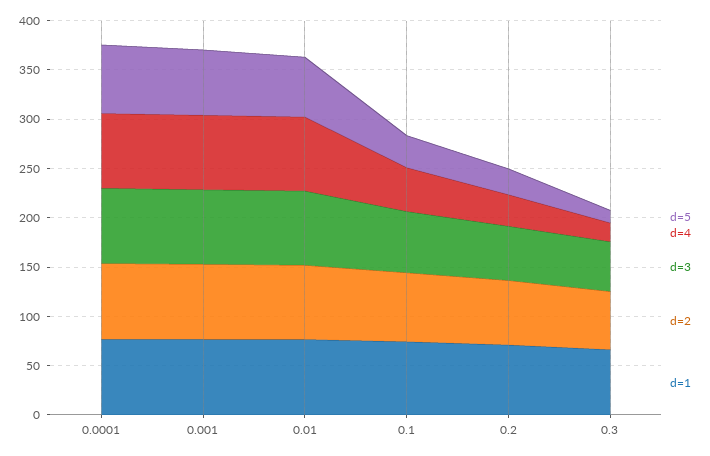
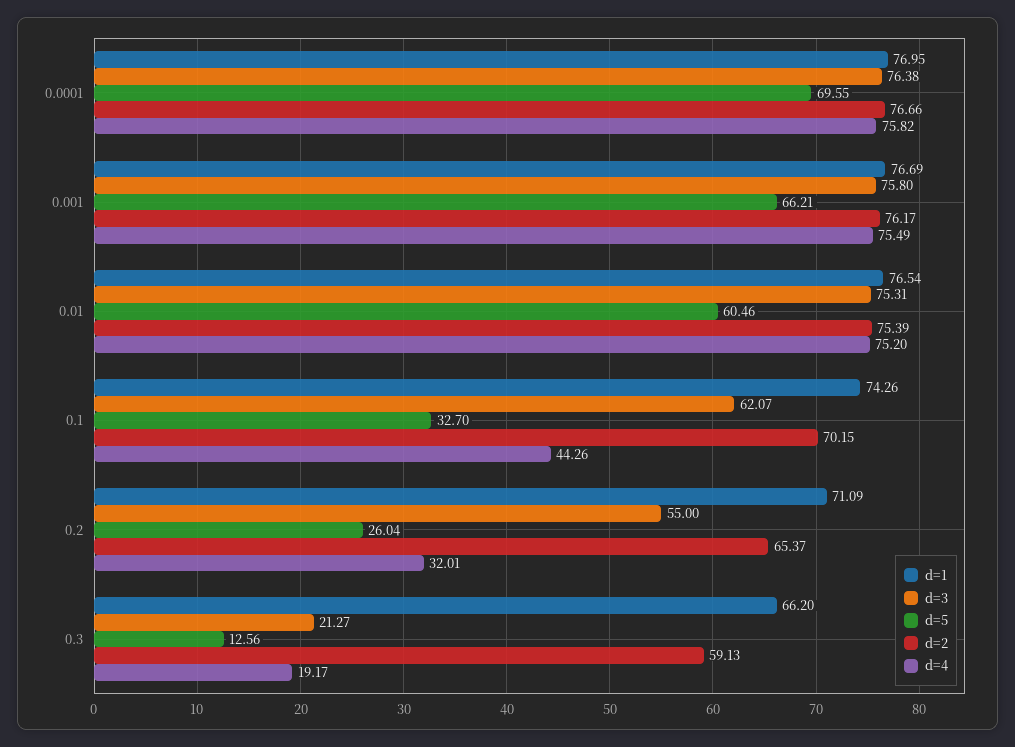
  {
    "d=5": {
      "0.0001": 69.55,
      "0.001": 66.21,
      "0.01": 60.46,
      "0.1": 32.7,
      "0.2": 26.04,
      "0.3": 12.56
    },
    "d=4": {
      "0.0001": 75.82,
      "0.001": 75.49,
      "0.01": 75.2,
      "0.1": 44.26,
      "0.2": 32.01,
      "0.3": 19.17
    },
    "d=3": {
      "0.0001": 76.38,
      "0.001": 75.8,
      "0.01": 75.31,
      "0.1": 62.07,
      "0.2": 55,
-     "0.3": 50
+     "0.3": 21.27
    },
    "d=2": {
      "0.0001": 76.66,
      "0.001": 76.17,
      "0.01": 75.39,
      "0.1": 70.15,
      "0.2": 65.37,
      "0.3": 59.13
    },
    "d=1": {
      "0.0001": 76.95,
      "0.001": 76.69,
      "0.01": 76.54,
      "0.1": 74.26,
      "0.2": 71.09,
      "0.3": 66.2
    }
  }

